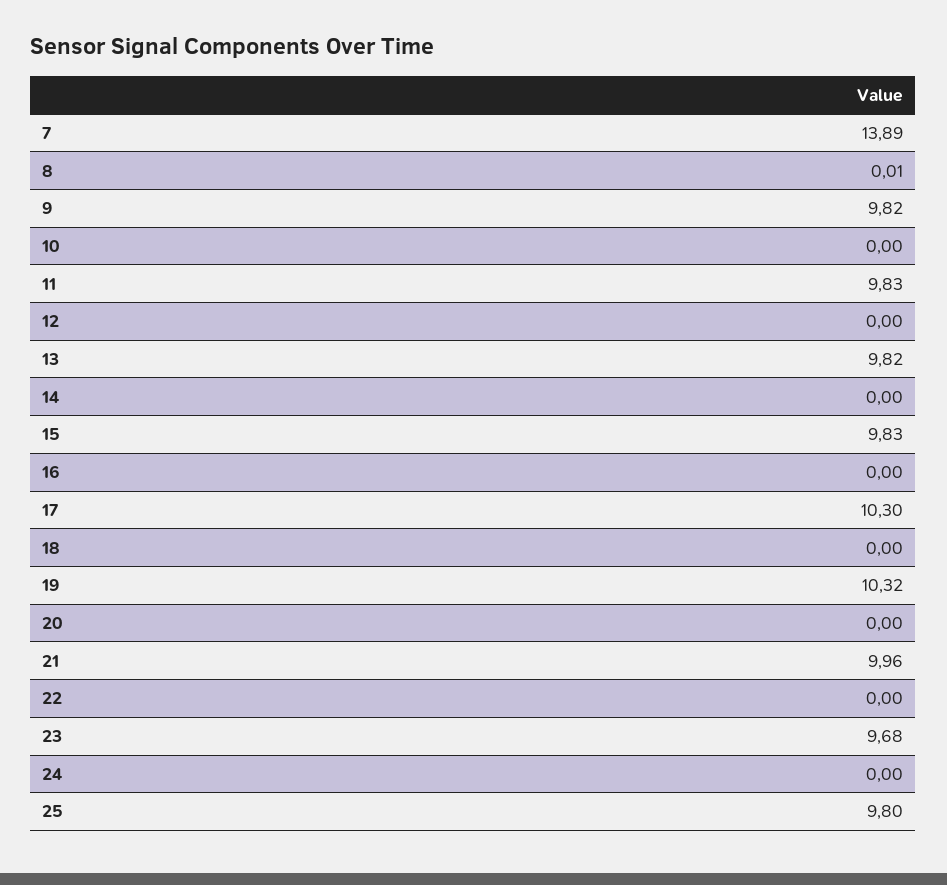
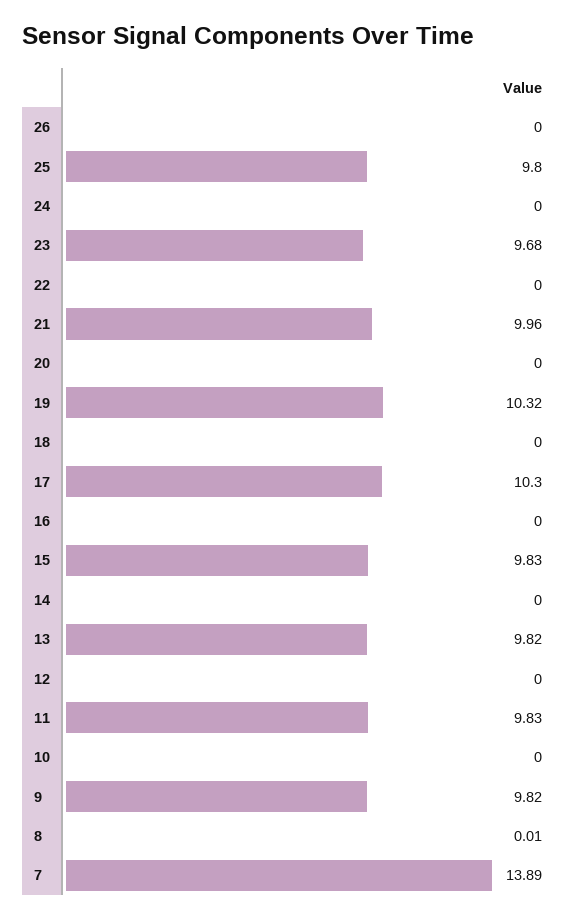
  {
    "7": 13.89,
    "8": 0.01,
    "9": 9.82,
    "10": 0,
    "11": 9.83,
    "12": 0,
    "13": 9.82,
    "14": 0,
    "15": 9.83,
    "16": 0,
    "17": 10.3,
    "18": 0,
    "19": 10.32,
    "20": 0,
    "21": 9.96,
    "22": 0,
    "23": 9.68,
    "24": 0,
-   "25": 9.8
+   "25": 9.8,
+   "26": 0
  }

